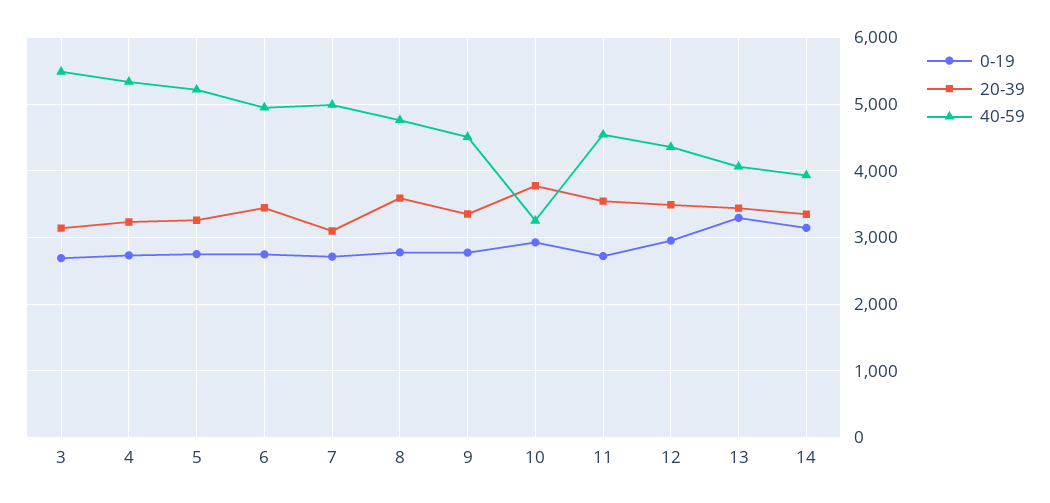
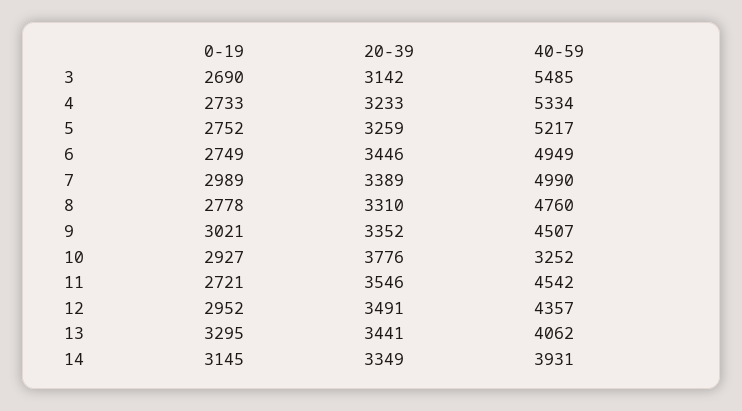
  {
    "0-19": {
      "3": 2690,
      "4": 2733,
      "5": 2752,
      "6": 2749,
-     "7": 2700,
+     "7": 2989,
      "8": 2778,
-     "9": 2800,
+     "9": 3021,
      "10": 2927,
      "11": 2721,
      "12": 2952,
      "13": 3295,
      "14": 3145
    },
    "20-39": {
      "3": 3142,
      "4": 3233,
      "5": 3259,
      "6": 3446,
-     "7": 3100,
+     "7": 3389,
-     "8": 3600,
+     "8": 3310,
      "9": 3352,
      "10": 3776,
      "11": 3546,
      "12": 3491,
      "13": 3441,
      "14": 3349
    },
    "40-59": {
      "3": 5485,
      "4": 5334,
      "5": 5217,
      "6": 4949,
      "7": 4990,
      "8": 4760,
      "9": 4507,
      "10": 3252,
      "11": 4542,
      "12": 4357,
      "13": 4062,
      "14": 3931
    }
  }

